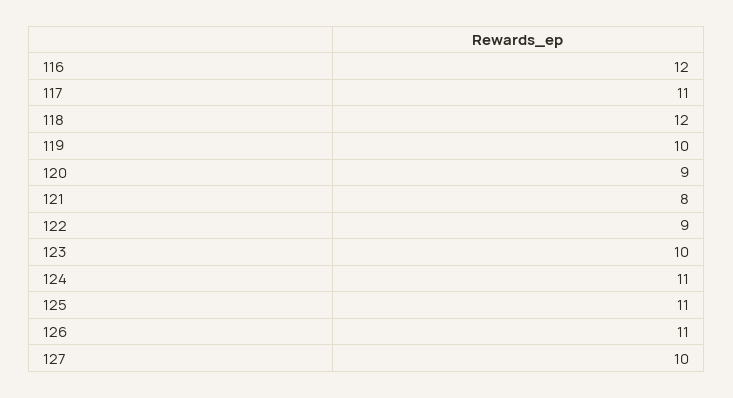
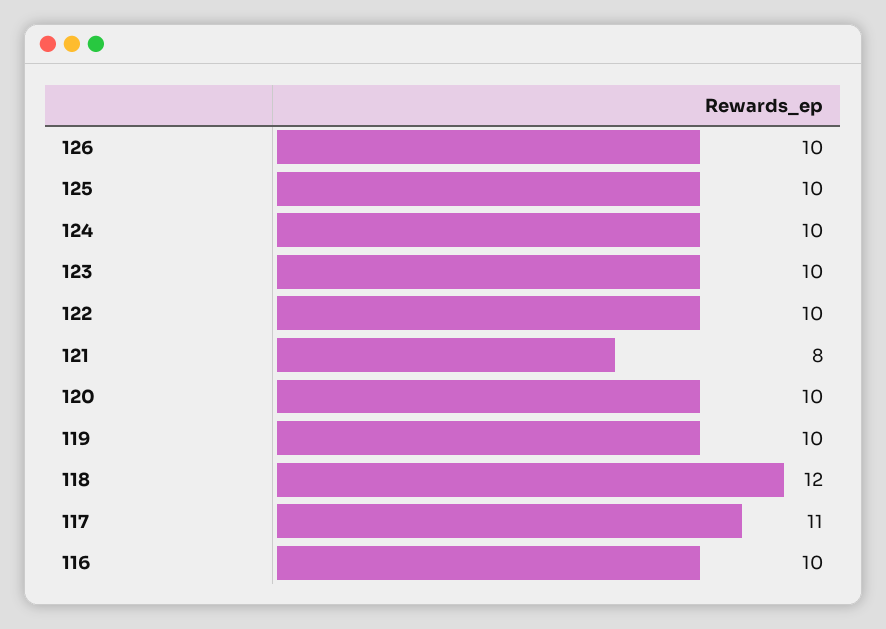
  {
-   "116": 12,
+   "116": 10,
    "117": 11,
    "118": 12,
    "119": 10,
-   "120": 9,
+   "120": 10,
    "121": 8,
-   "122": 9,
+   "122": 10,
    "123": 10,
-   "124": 11,
+   "124": 10,
-   "125": 11,
+   "125": 10,
-   "126": 11,
+   "126": 10
-   "127": 10
  }

